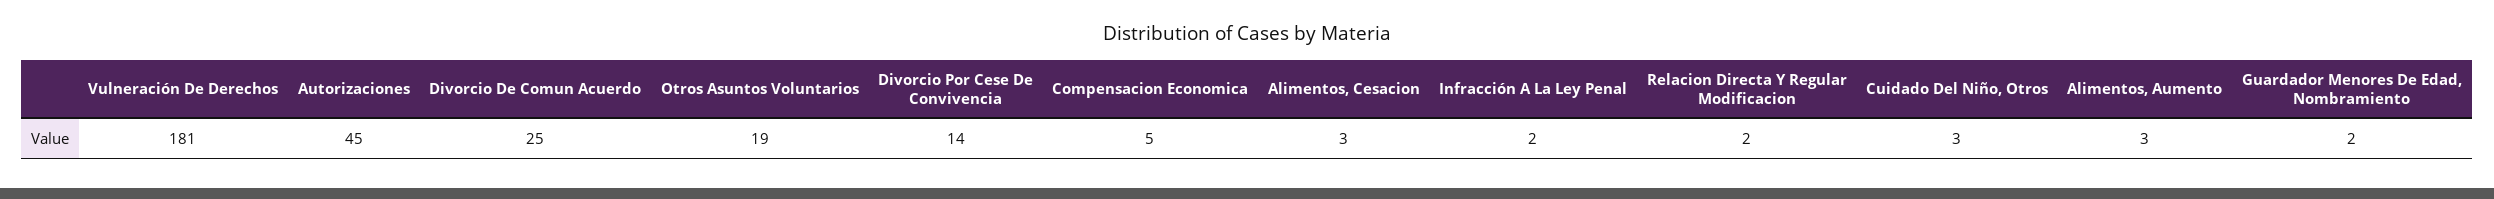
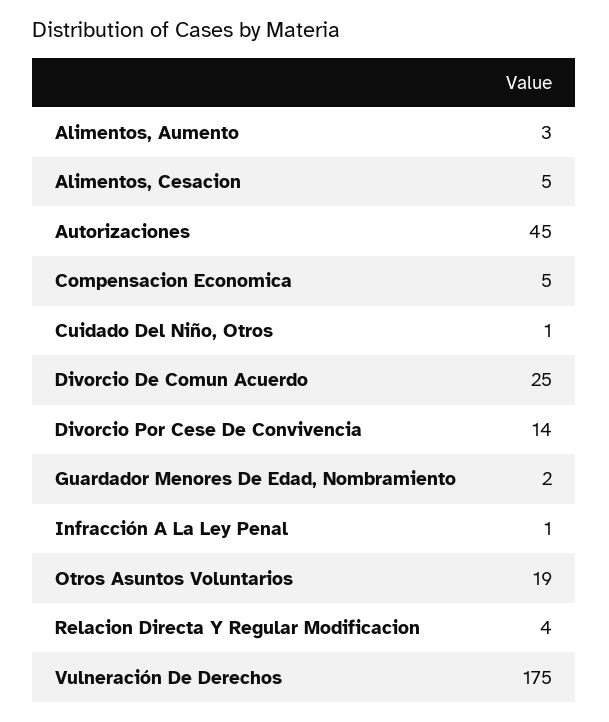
  {
-   "Vulneración De Derechos": 181,
+   "Vulneración De Derechos": 175,
    "Autorizaciones": 45,
    "Divorcio De Comun Acuerdo": 25,
    "Otros Asuntos Voluntarios": 19,
    "Divorcio Por Cese De Convivencia": 14,
    "Compensacion Economica": 5,
-   "Alimentos, Cesacion": 3,
+   "Alimentos, Cesacion": 5,
-   "Infracción A La Ley Penal": 2,
+   "Infracción A La Ley Penal": 1,
-   "Relacion Directa Y Regular Modificacion": 2,
+   "Relacion Directa Y Regular Modificacion": 4,
-   "Cuidado Del Niño, Otros": 3,
+   "Cuidado Del Niño, Otros": 1,
    "Alimentos, Aumento": 3,
    "Guardador Menores De Edad, Nombramiento": 2
  }

